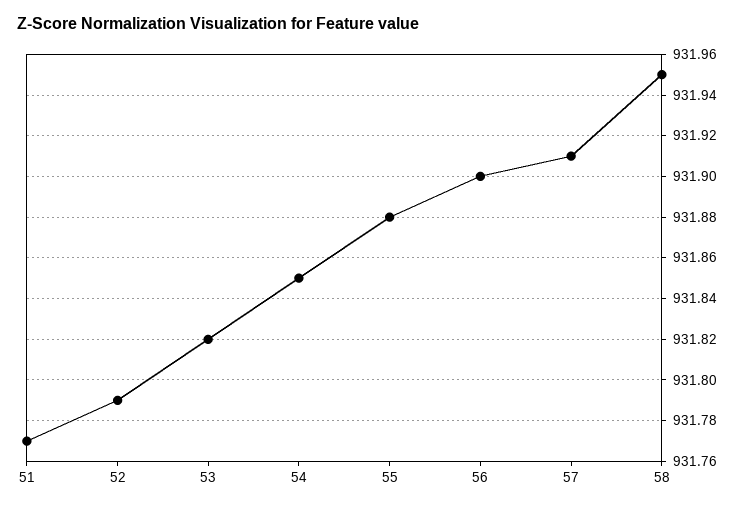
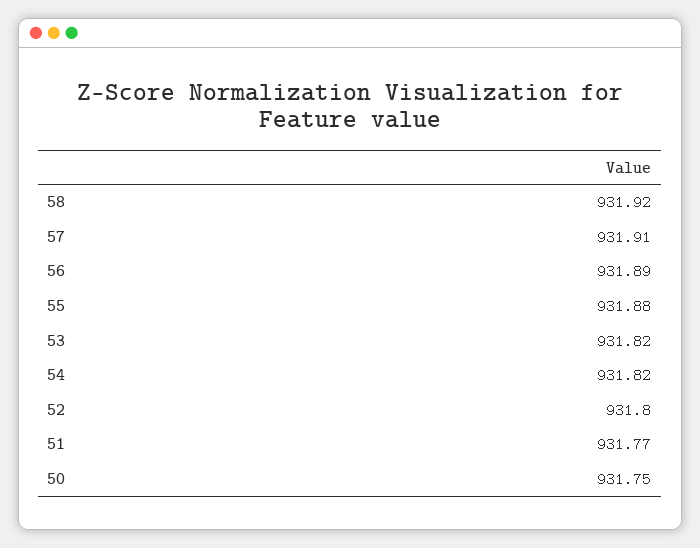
  {
    "51": 931.77,
-   "52": 931.79,
+   "52": 931.8,
    "53": 931.82,
-   "54": 931.85,
+   "54": 931.82,
    "55": 931.88,
-   "56": 931.9,
+   "56": 931.89,
    "57": 931.91,
-   "58": 931.95
+   "58": 931.92,
+   "50": 931.75
  }

